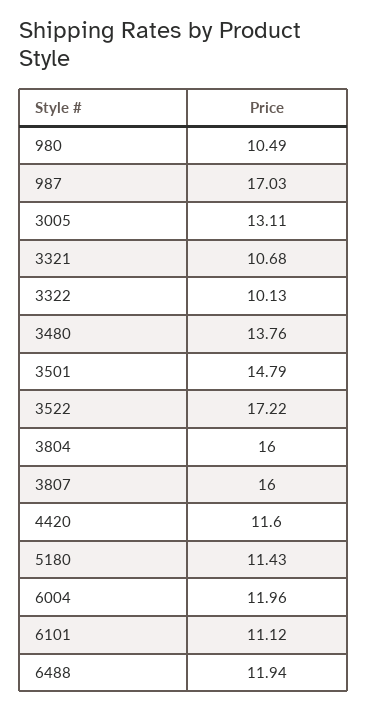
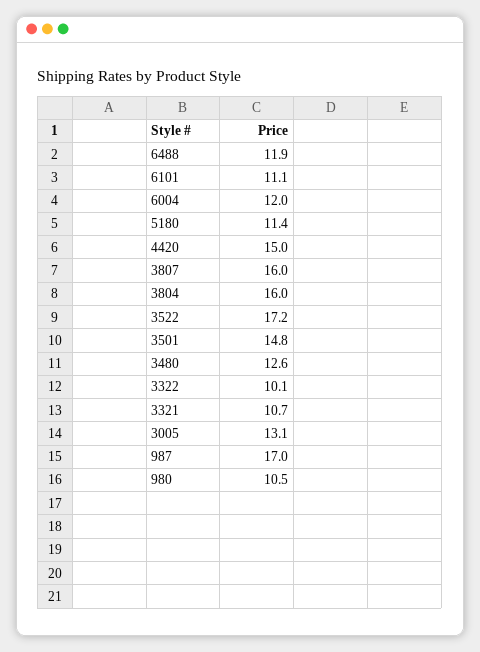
  {
    "980": 10.49,
    "987": 17.03,
    "3005": 13.11,
    "3321": 10.68,
    "3322": 10.13,
-   "3480": 13.76,
+   "3480": 12.6,
    "3501": 14.79,
    "3522": 17.22,
    "3804": 16,
    "3807": 16,
-   "4420": 11.6,
+   "4420": 15,
    "5180": 11.43,
    "6004": 11.96,
    "6101": 11.12,
    "6488": 11.94
  }

